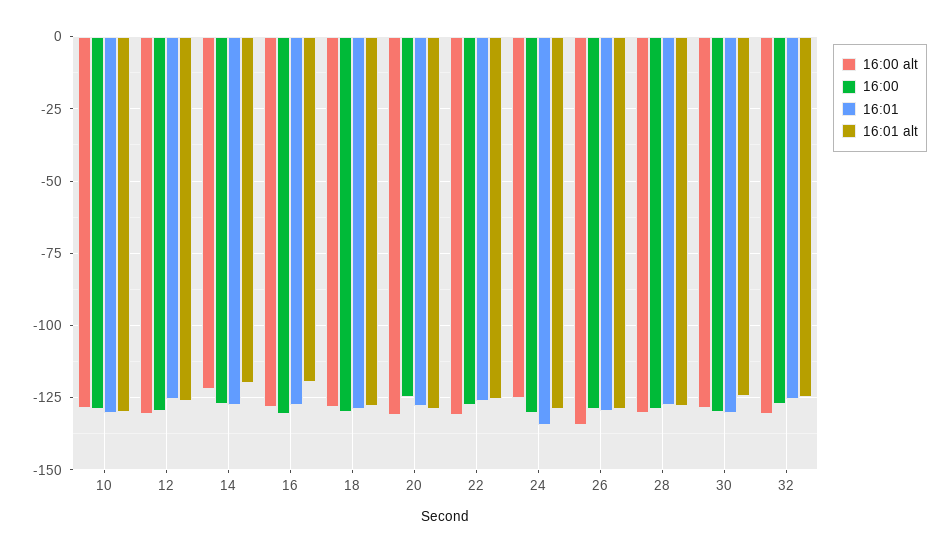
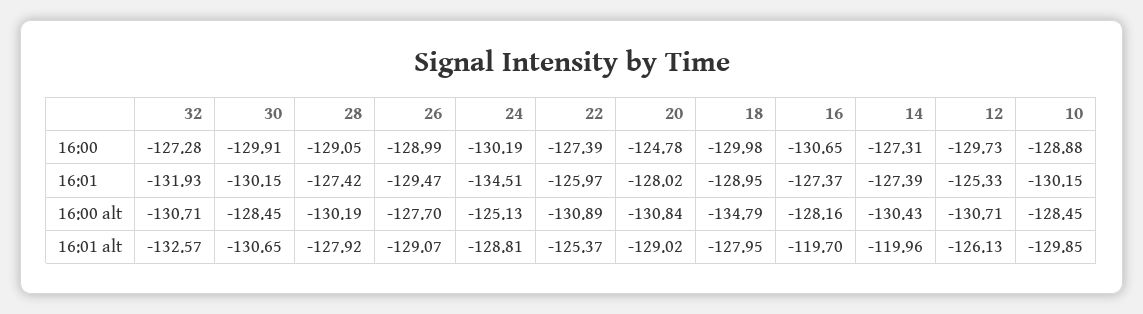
  {
    "16:00 alt": {
      "10": -128.45,
      "12": -130.71,
-     "14": -122.5,
+     "14": -130.43,
      "16": -128.16,
-     "18": -127.5,
+     "18": -134.79,
      "20": -130.84,
      "22": -130.89,
      "24": -125.13,
-     "26": -135,
+     "26": -127.7,
      "28": -130.19,
      "30": -128.45,
      "32": -130.71
    },
    "16:00": {
      "10": -128.88,
      "12": -129.73,
      "14": -127.31,
      "16": -130.65,
      "18": -129.98,
      "20": -124.78,
      "22": -127.39,
      "24": -130.19,
      "26": -128.99,
      "28": -129.05,
      "30": -129.91,
      "32": -127.28
    },
    "16:01": {
      "10": -130.15,
      "12": -125.33,
      "14": -127.39,
      "16": -127.37,
      "18": -128.95,
      "20": -128.02,
      "22": -125.97,
      "24": -134.51,
      "26": -129.47,
      "28": -127.42,
      "30": -130.15,
-     "32": -125
+     "32": -131.93
    },
    "16:01 alt": {
      "10": -129.85,
      "12": -126.13,
      "14": -119.96,
      "16": -119.7,
      "18": -127.95,
      "20": -129.02,
      "22": -125.37,
      "24": -128.81,
      "26": -129.07,
      "28": -127.92,
-     "30": -125,
+     "30": -130.65,
-     "32": -125
+     "32": -132.57
    }
  }

